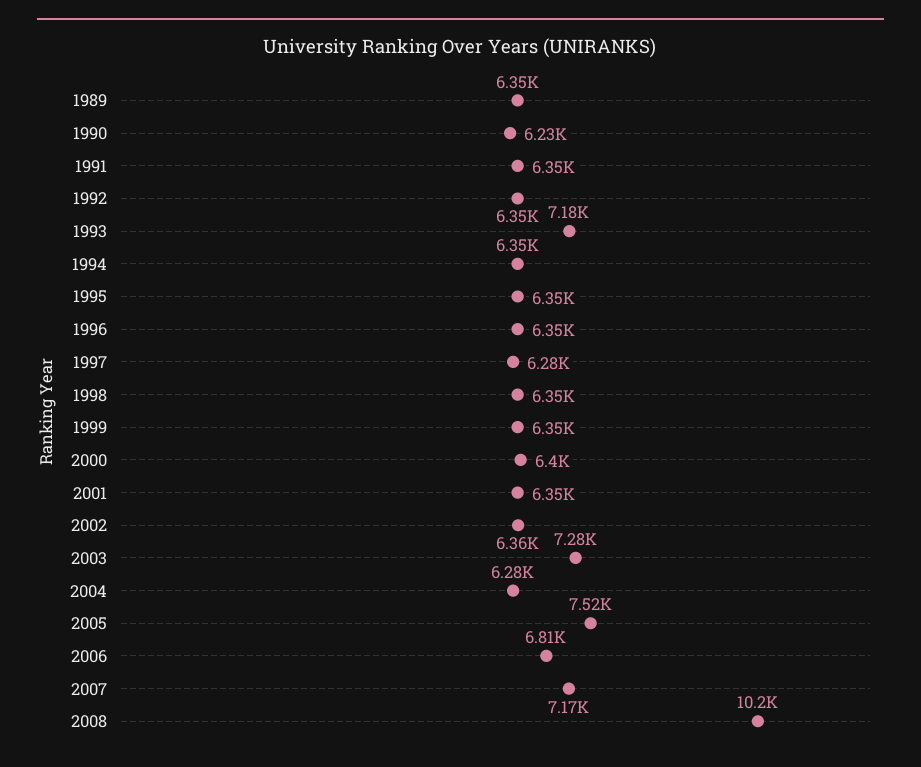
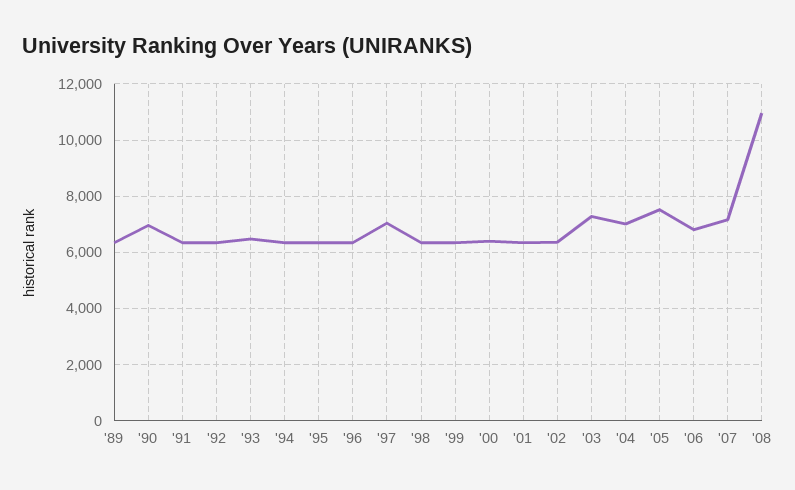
  {
    "1989": 6350,
-   "1990": 6230,
+   "1990": 7000,
    "1991": 6350,
    "1992": 6350,
-   "1993": 7180,
+   "1993": 6500,
    "1994": 6350,
    "1995": 6350,
    "1996": 6350,
-   "1997": 6280,
+   "1997": 7000,
    "1998": 6350,
    "1999": 6350,
    "2000": 6400,
    "2001": 6350,
    "2002": 6360,
    "2003": 7280,
-   "2004": 6280,
+   "2004": 7000,
    "2005": 7520,
    "2006": 6810,
    "2007": 7170,
-   "2008": 10200
+   "2008": 11000
  }

